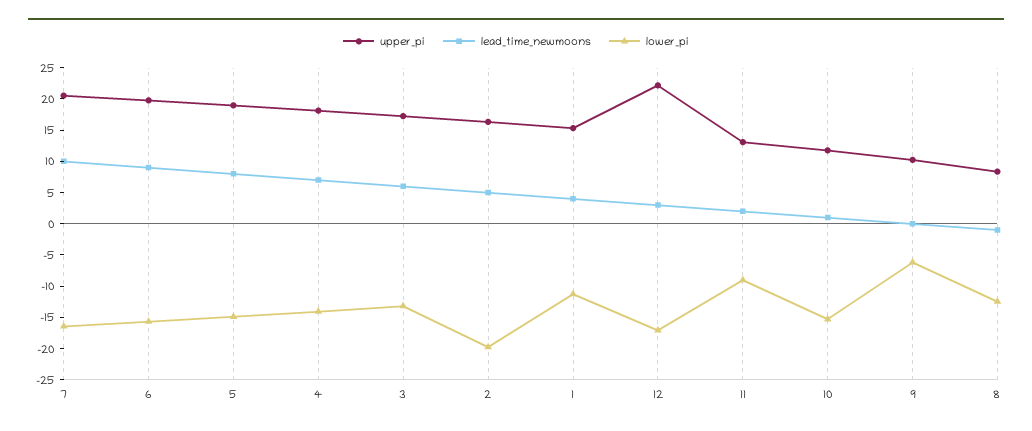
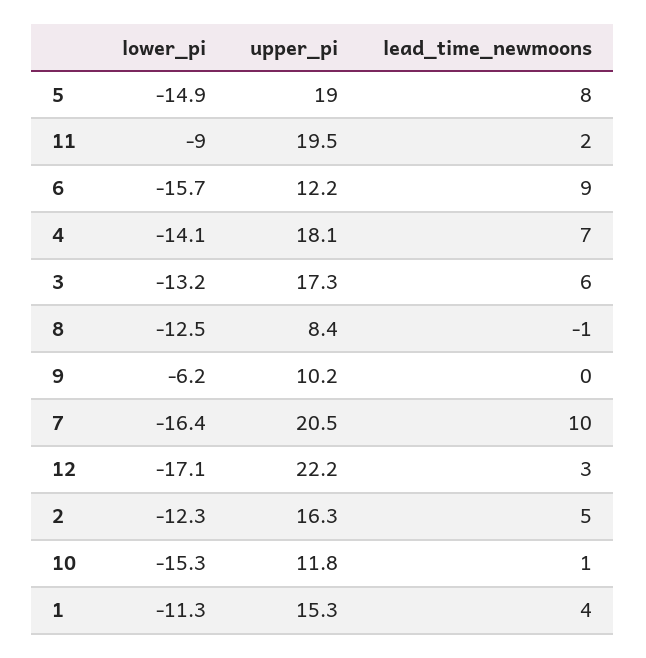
  {
    "upper_pi": {
      "7": 20.5,
-     "6": 20,
+     "6": 12.2,
      "5": 19,
      "4": 18.1,
      "3": 17.3,
      "2": 16.3,
      "1": 15.3,
      "12": 22.2,
-     "11": 12.5,
+     "11": 19.5,
      "10": 11.8,
      "9": 10.2,
      "8": 8.4
    },
    "lead_time_newmoons": {
      "7": 10,
      "6": 9,
      "5": 8,
      "4": 7,
      "3": 6,
      "2": 5,
      "1": 4,
      "12": 3,
      "11": 2,
      "10": 1,
      "9": 0,
      "8": -1
    },
    "lower_pi": {
      "7": -16.4,
      "6": -15.7,
      "5": -14.9,
      "4": -14.1,
      "3": -13.2,
-     "2": -20,
+     "2": -12.3,
      "1": -11.3,
      "12": -17.1,
      "11": -9,
      "10": -15.3,
      "9": -6.2,
      "8": -12.5
    }
  }

